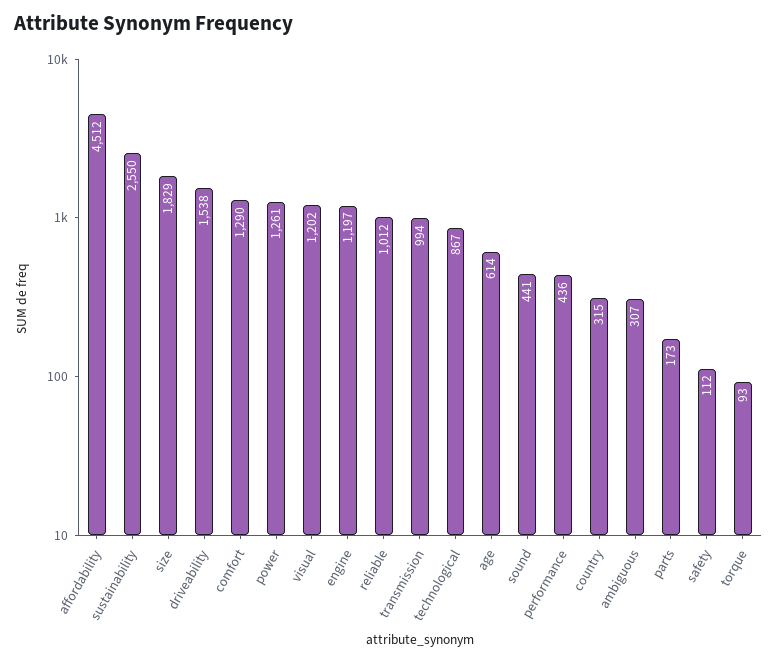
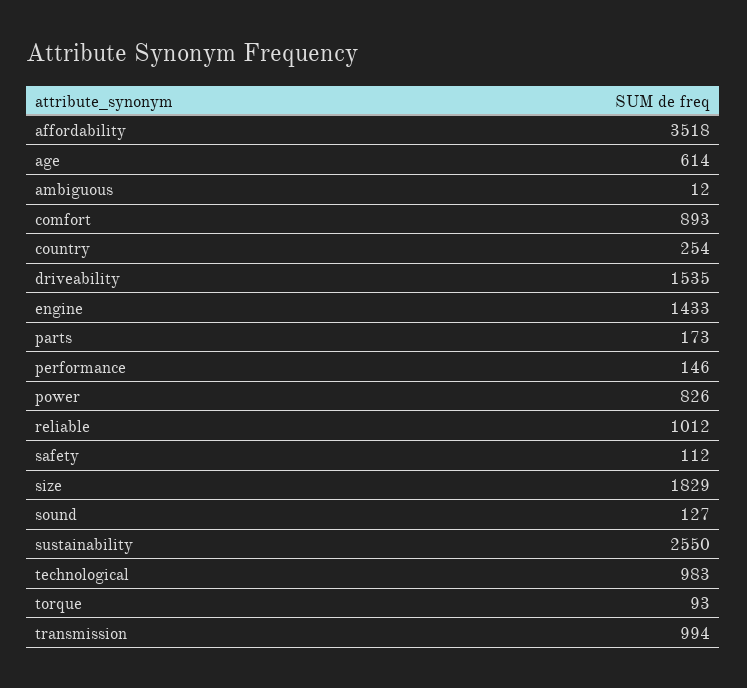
  {
-   "affordability": 4512,
+   "affordability": 3518,
    "sustainability": 2550,
    "size": 1829,
-   "driveability": 1538,
+   "driveability": 1535,
-   "comfort": 1290,
+   "comfort": 893,
-   "power": 1261,
+   "power": 826,
-   "visual": 1202,
-   "engine": 1197,
+   "engine": 1433,
    "reliable": 1012,
    "transmission": 994,
-   "technological": 867,
+   "technological": 983,
    "age": 614,
-   "sound": 441,
+   "sound": 127,
-   "performance": 436,
+   "performance": 146,
-   "country": 315,
+   "country": 254,
-   "ambiguous": 307,
+   "ambiguous": 12,
    "parts": 173,
    "safety": 112,
    "torque": 93
  }

